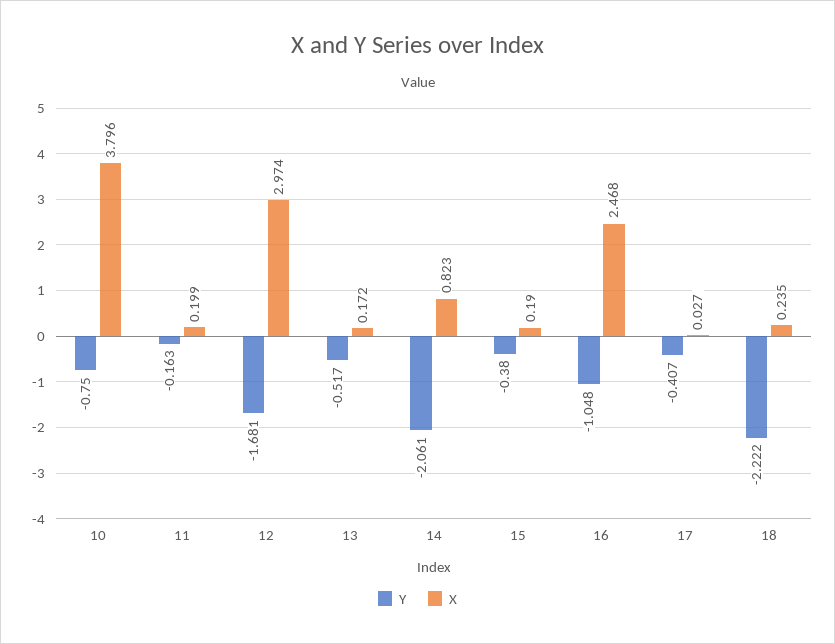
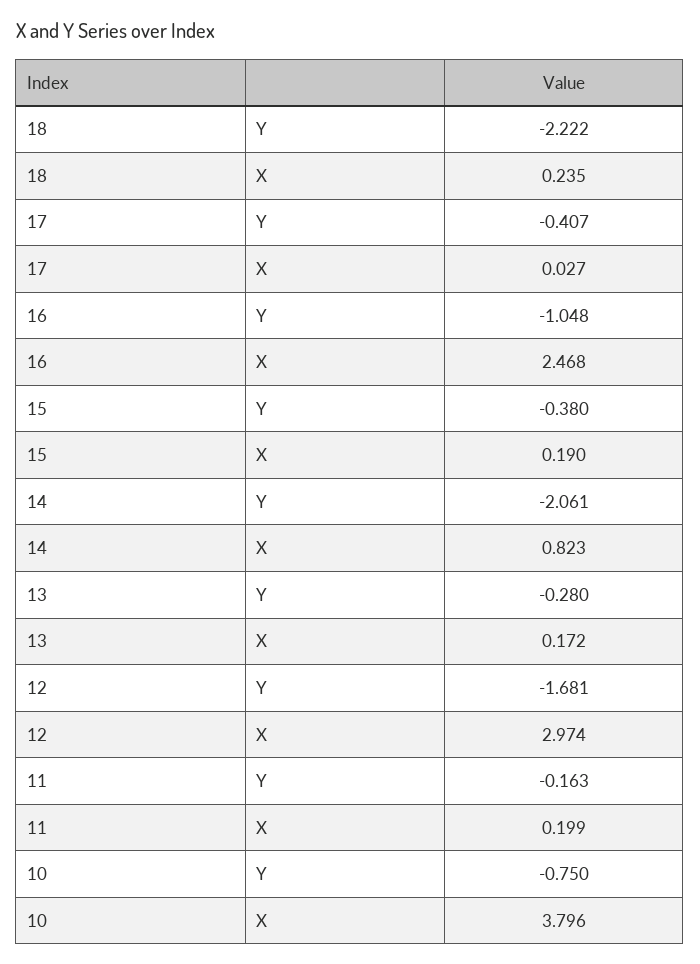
  {
    "Y": {
      "10": -0.75,
      "11": -0.163,
      "12": -1.681,
-     "13": -0.517,
+     "13": -0.28,
      "14": -2.061,
      "15": -0.38,
      "16": -1.048,
      "17": -0.407,
      "18": -2.222
    },
    "X": {
      "10": 3.796,
      "11": 0.199,
      "12": 2.974,
      "13": 0.172,
      "14": 0.823,
      "15": 0.19,
      "16": 2.468,
      "17": 0.027,
      "18": 0.235
    }
  }

